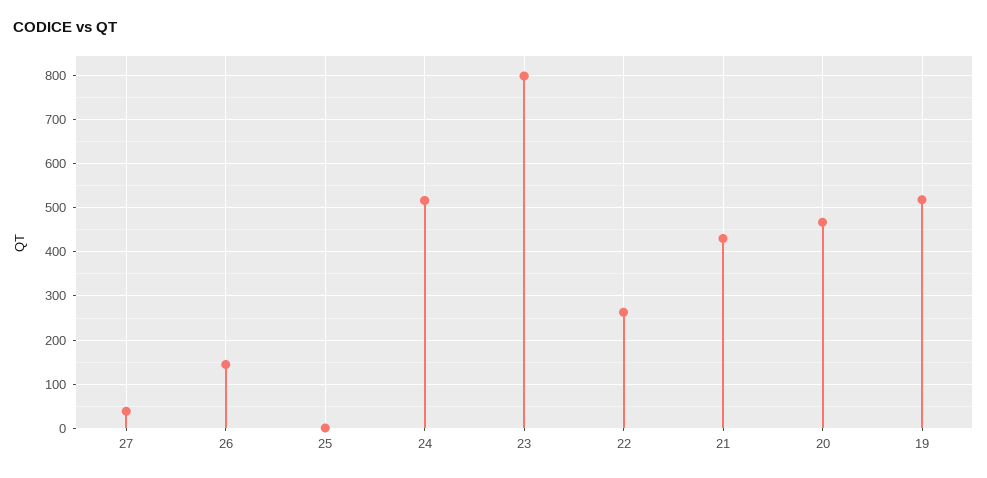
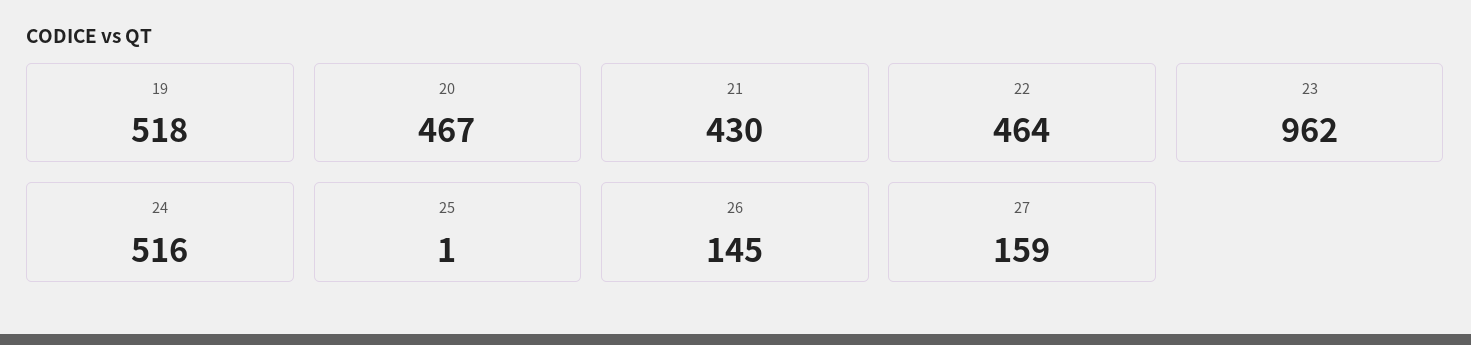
  {
-   "27": 40,
+   "27": 159,
    "26": 145,
    "25": 1,
    "24": 516,
-   "23": 800,
+   "23": 962,
-   "22": 260,
+   "22": 464,
    "21": 430,
    "20": 467,
    "19": 518
  }

